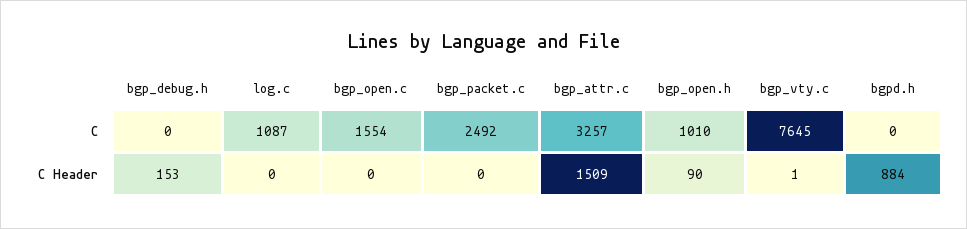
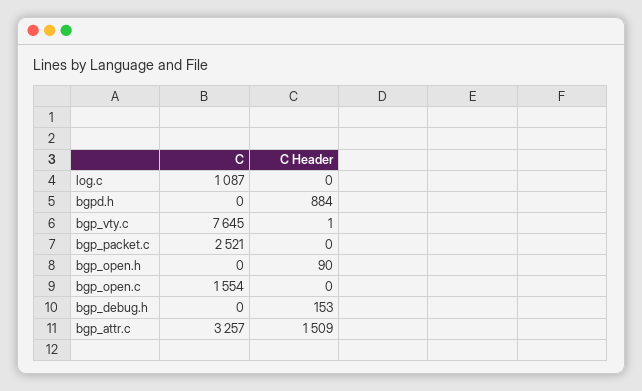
  {
    "bgp_debug.h": {
      "C": 0,
      "C Header": 153
    },
    "log.c": {
      "C": 1087,
      "C Header": 0
    },
    "bgp_open.c": {
      "C": 1554,
      "C Header": 0
    },
    "bgp_packet.c": {
-     "C": 2492,
+     "C": 2521,
      "C Header": 0
    },
    "bgp_attr.c": {
      "C": 3257,
      "C Header": 1509
    },
    "bgp_open.h": {
-     "C": 1010,
+     "C": 0,
      "C Header": 90
    },
    "bgp_vty.c": {
      "C": 7645,
      "C Header": 1
    },
    "bgpd.h": {
      "C": 0,
      "C Header": 884
    }
  }

